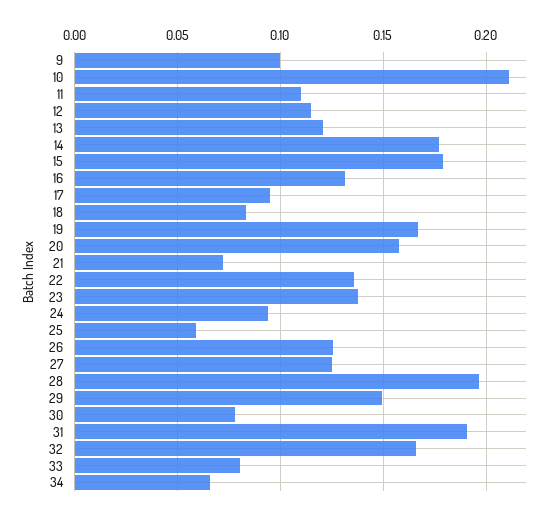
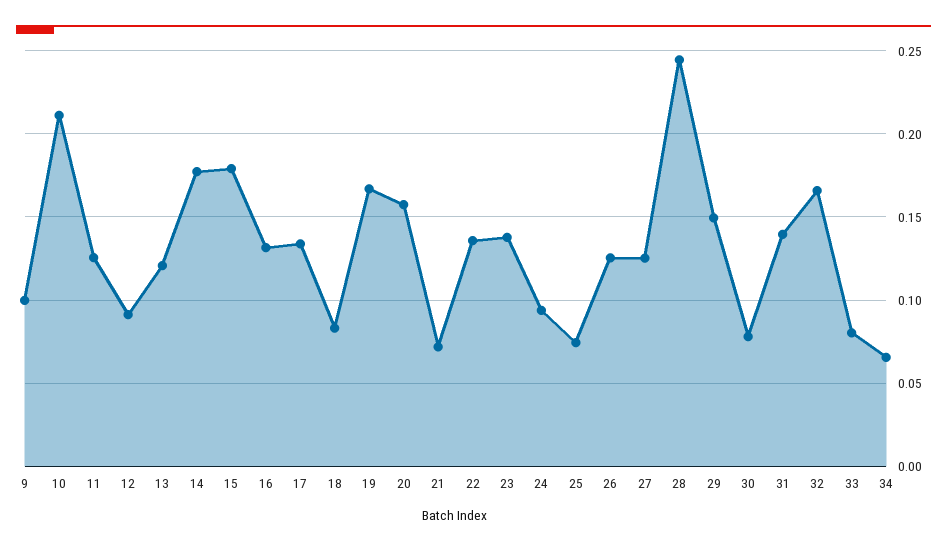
  {
    "9": 0.1,
    "10": 0.21,
-   "11": 0.11,
+   "11": 0.125,
-   "12": 0.115,
+   "12": 0.09,
    "13": 0.12,
    "14": 0.175,
    "15": 0.18,
    "16": 0.13,
-   "17": 0.095,
+   "17": 0.135,
    "18": 0.085,
    "19": 0.165,
    "20": 0.155,
    "21": 0.07,
    "22": 0.135,
    "23": 0.14,
    "24": 0.095,
-   "25": 0.06,
+   "25": 0.075,
    "26": 0.125,
    "27": 0.125,
-   "28": 0.195,
+   "28": 0.245,
    "29": 0.15,
    "30": 0.08,
-   "31": 0.19,
+   "31": 0.14,
    "32": 0.165,
    "33": 0.08,
    "34": 0.065
  }

